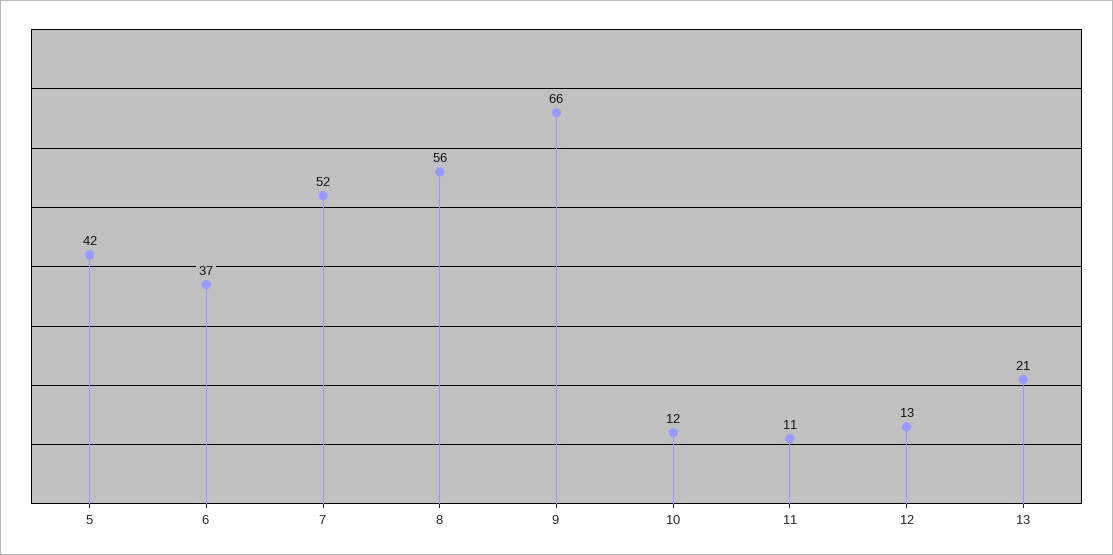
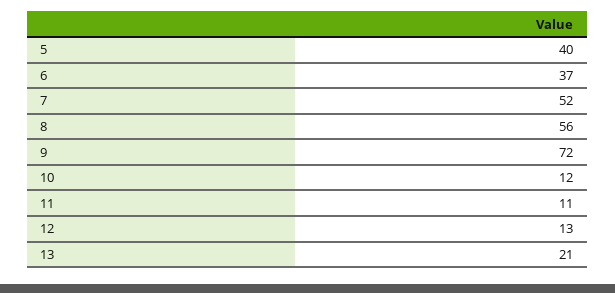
  {
-   "5": 42,
+   "5": 40,
    "6": 37,
    "7": 52,
    "8": 56,
-   "9": 66,
+   "9": 72,
    "10": 12,
    "11": 11,
    "12": 13,
    "13": 21
  }

